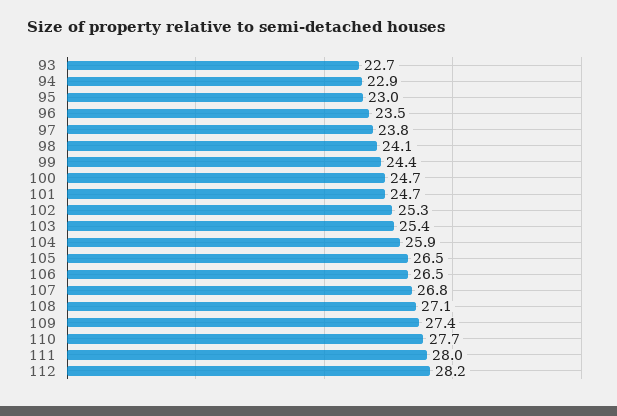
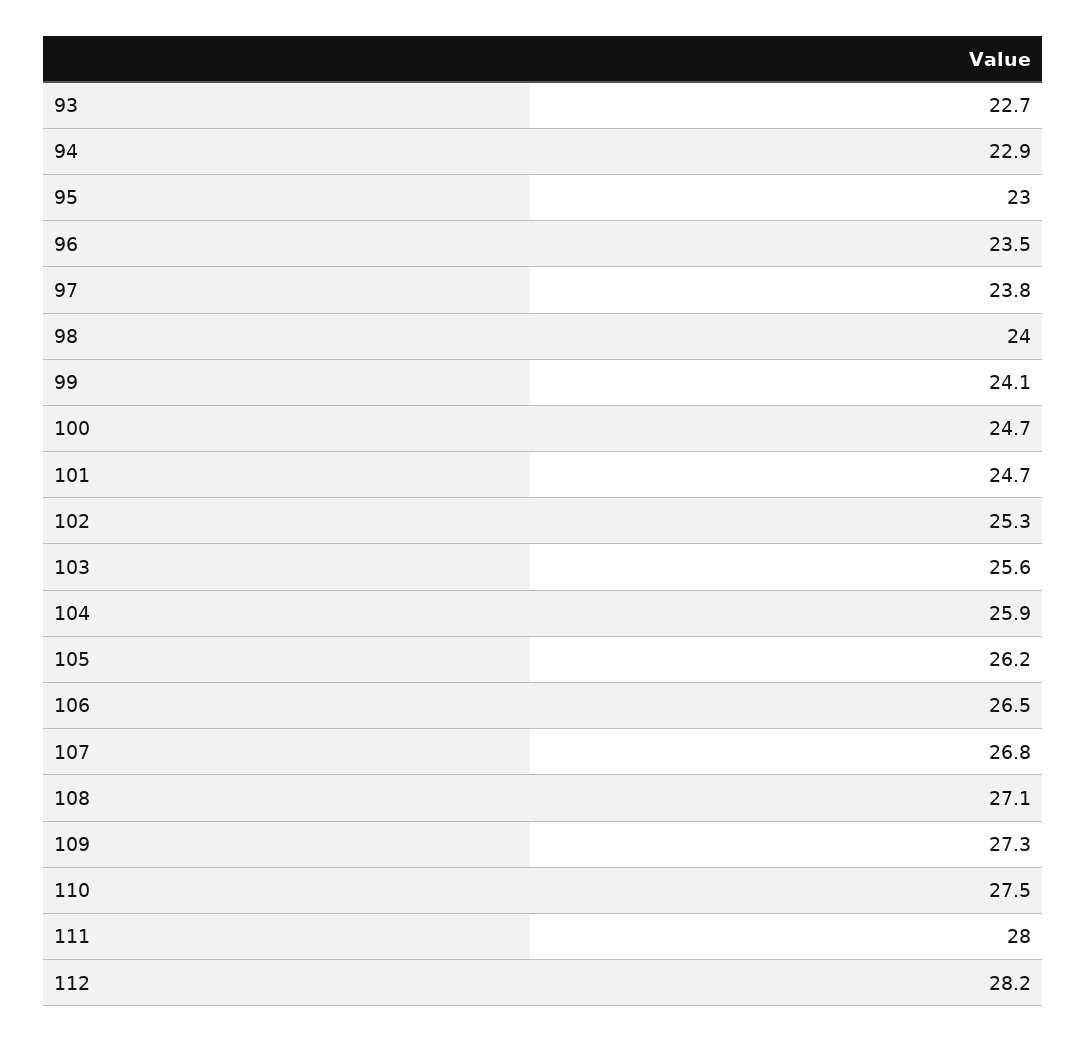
  {
    "93": 22.7,
    "94": 22.9,
    "95": 23,
    "96": 23.5,
    "97": 23.8,
-   "98": 24.1,
+   "98": 24,
-   "99": 24.4,
+   "99": 24.1,
    "100": 24.7,
    "101": 24.7,
    "102": 25.3,
-   "103": 25.4,
+   "103": 25.6,
    "104": 25.9,
-   "105": 26.5,
+   "105": 26.2,
    "106": 26.5,
    "107": 26.8,
    "108": 27.1,
-   "109": 27.4,
+   "109": 27.3,
-   "110": 27.7,
+   "110": 27.5,
    "111": 28,
    "112": 28.2
  }

